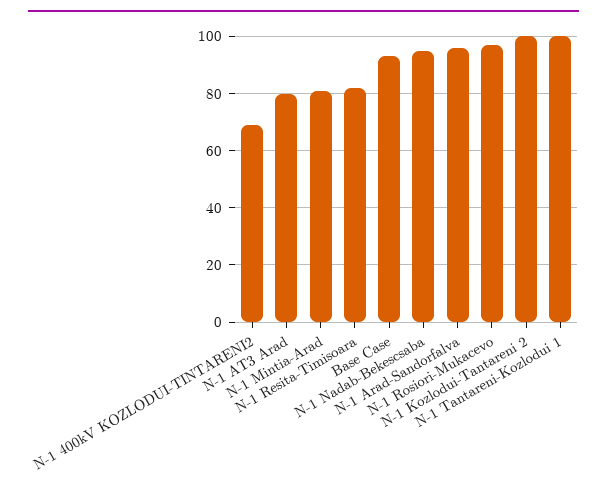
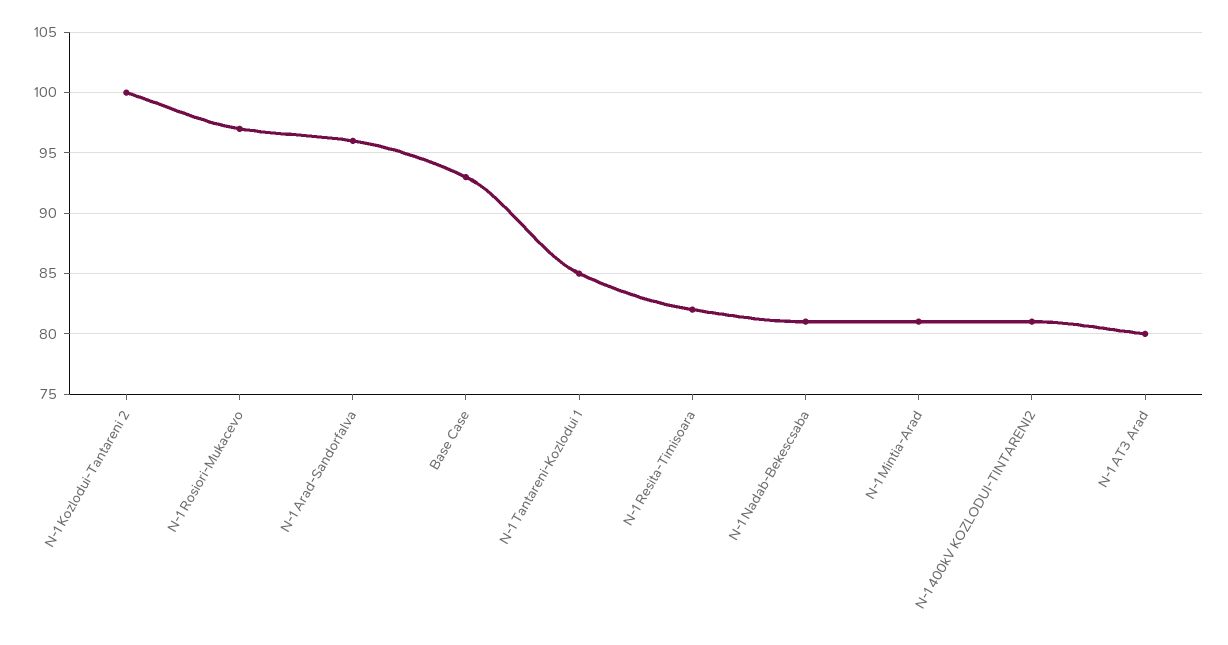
  {
-   "N-1 400kV KOZLODUI-TINTARENI2": 70,
+   "N-1 400kV KOZLODUI-TINTARENI2": 81,
    "N-1 AT3 Arad": 80,
    "N-1 Mintia-Arad": 81,
    "N-1 Resita-Timisoara": 82,
    "Base Case": 93,
-   "N-1 Nadab-Bekescsaba": 95,
+   "N-1 Nadab-Bekescsaba": 81,
    "N-1 Arad-Sandorfalva": 96,
    "N-1 Rosiori-Mukacevo": 97,
    "N-1 Kozlodui-Tantareni 2": 100,
-   "N-1 Tantareni-Kozlodui 1": 100
+   "N-1 Tantareni-Kozlodui 1": 85
  }

